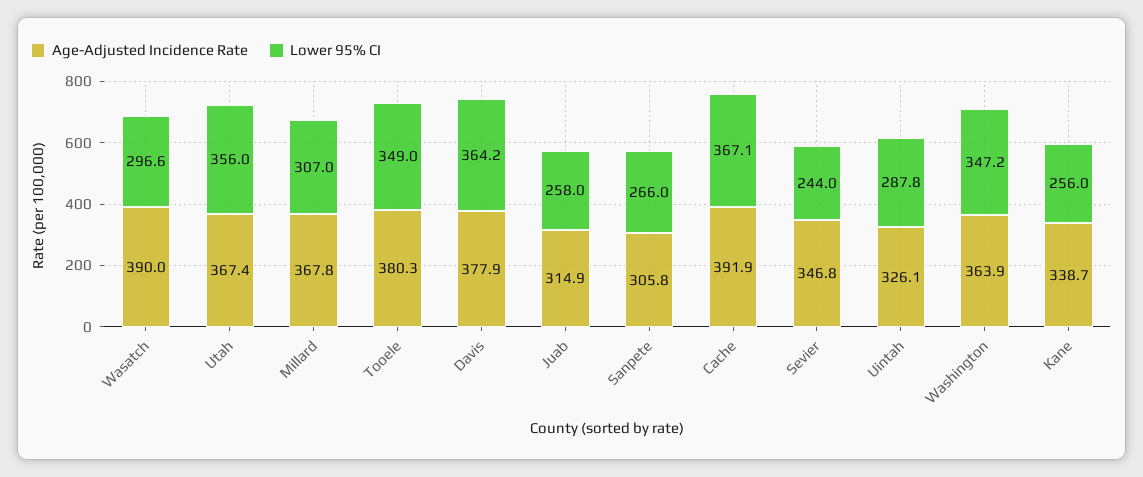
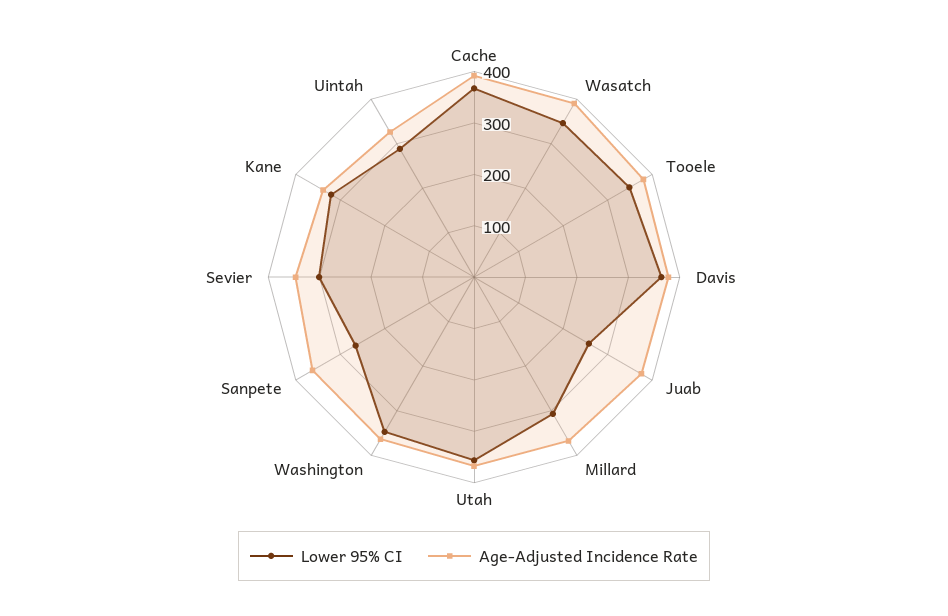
  {
    "Age-Adjusted Incidence Rate": {
      "Wasatch": 390,
      "Utah": 367.4,
      "Millard": 367.8,
      "Tooele": 380.3,
      "Davis": 377.9,
-     "Juab": 314.9,
+     "Juab": 380,
-     "Sanpete": 305.8,
+     "Sanpete": 360,
      "Cache": 391.9,
      "Sevier": 346.8,
      "Uintah": 326.1,
      "Washington": 363.9,
      "Kane": 338.7
    },
    "Lower 95% CI": {
-     "Wasatch": 296.6,
+     "Wasatch": 340,
      "Utah": 356,
      "Millard": 307,
      "Tooele": 349,
      "Davis": 364.2,
      "Juab": 258,
      "Sanpete": 266,
      "Cache": 367.1,
-     "Sevier": 244,
+     "Sevier": 300,
      "Uintah": 287.8,
      "Washington": 347.2,
-     "Kane": 256
+     "Kane": 320
    }
  }

